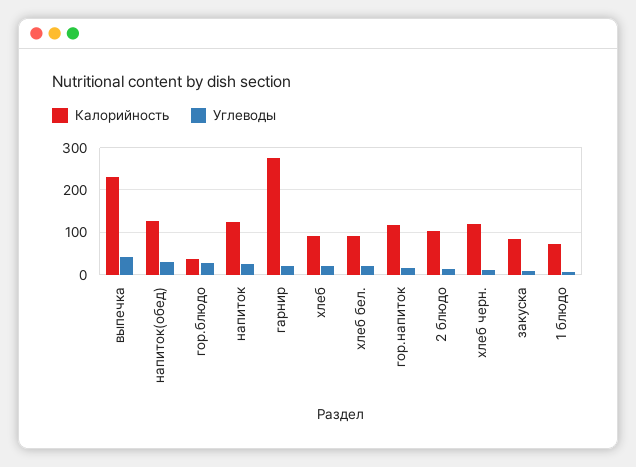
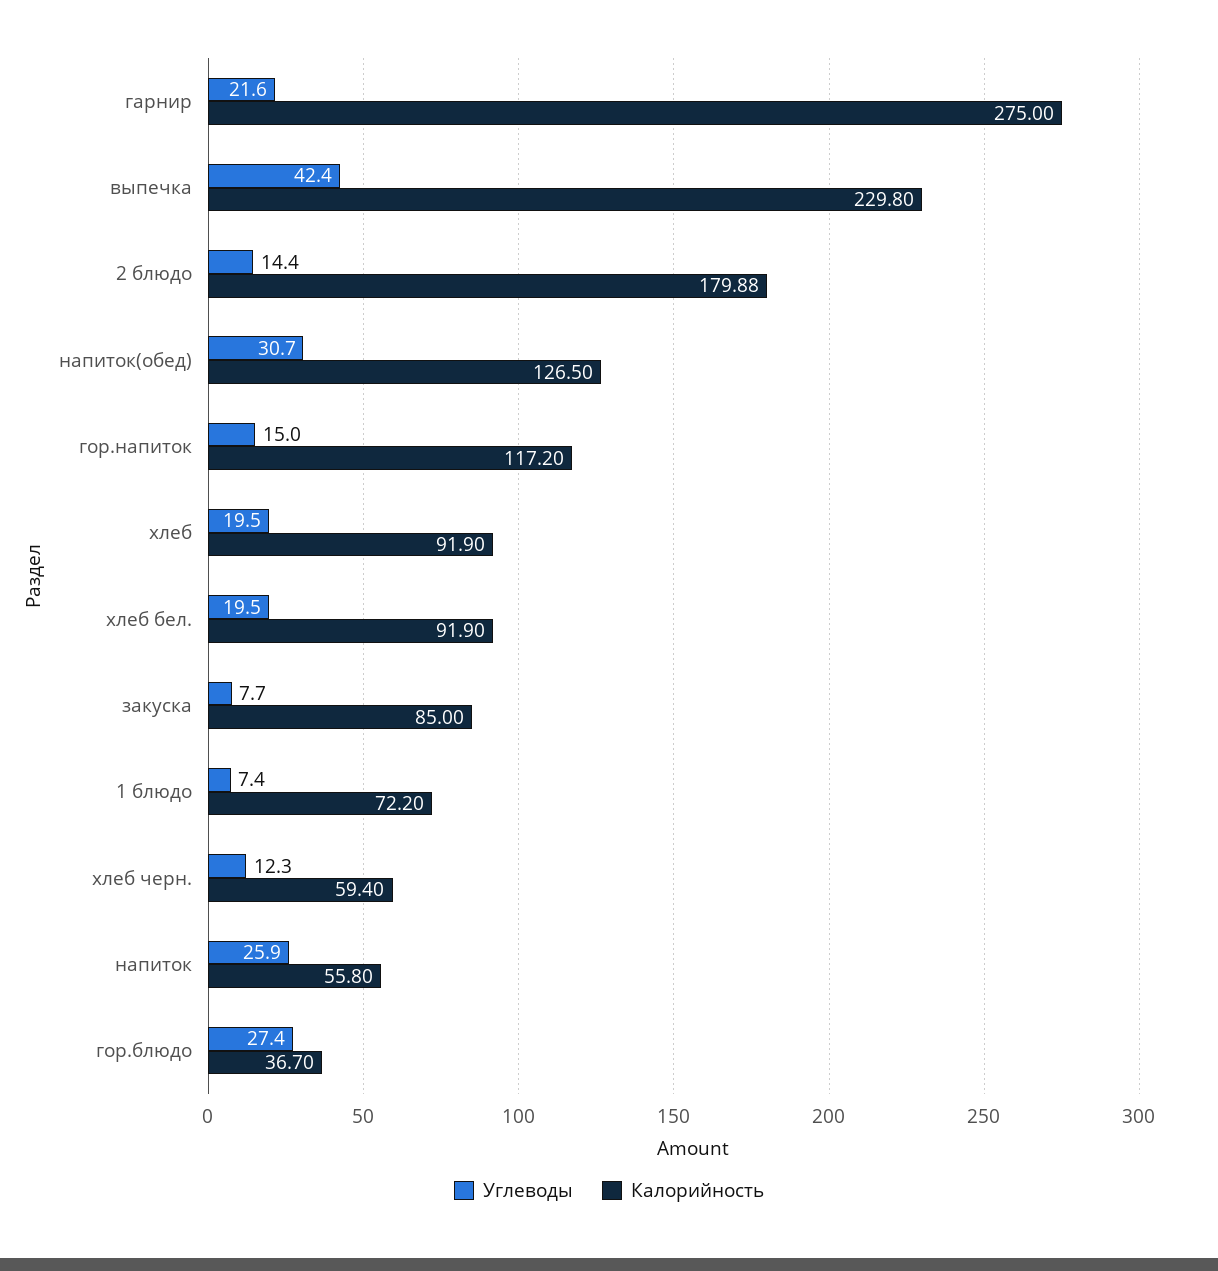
  {
    "Калорийность": {
      "выпечка": 229.8,
      "напиток(обед)": 126.5,
      "гор.блюдо": 36.7,
-     "напиток": 120,
+     "напиток": 55.8,
      "гарнир": 275,
      "хлеб": 91.9,
      "хлеб бел.": 91.9,
      "гор.напиток": 117.2,
-     "2 блюдо": 100,
+     "2 блюдо": 179.88,
-     "хлеб черн.": 120,
+     "хлеб черн.": 59.4,
      "закуска": 85,
      "1 блюдо": 72.2
    },
    "Углеводы": {
      "выпечка": 42.4,
      "напиток(обед)": 30.7,
      "гор.блюдо": 27.4,
      "напиток": 25.9,
      "гарнир": 21.6,
      "хлеб": 19.5,
      "хлеб бел.": 19.5,
      "гор.напиток": 15,
      "2 блюдо": 14.4,
      "хлеб черн.": 12.3,
      "закуска": 7.7,
      "1 блюдо": 7.4
    }
  }

